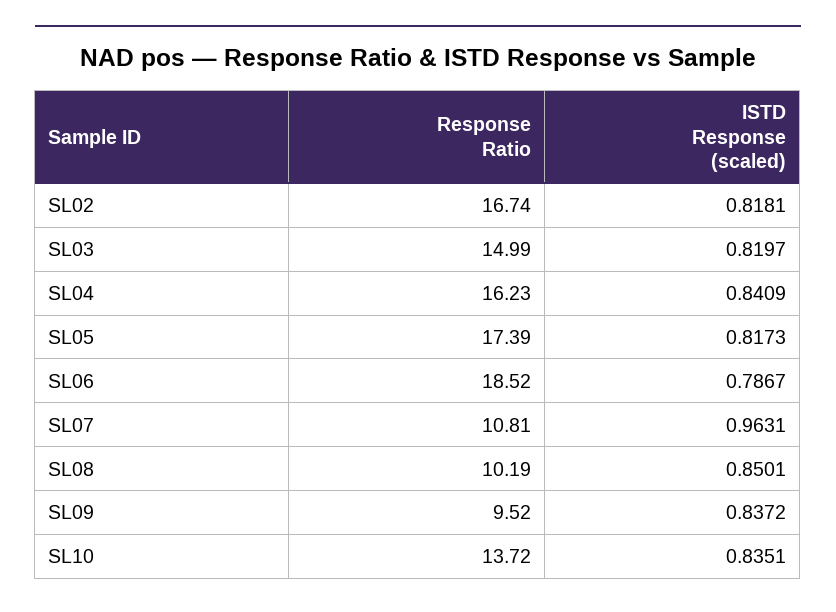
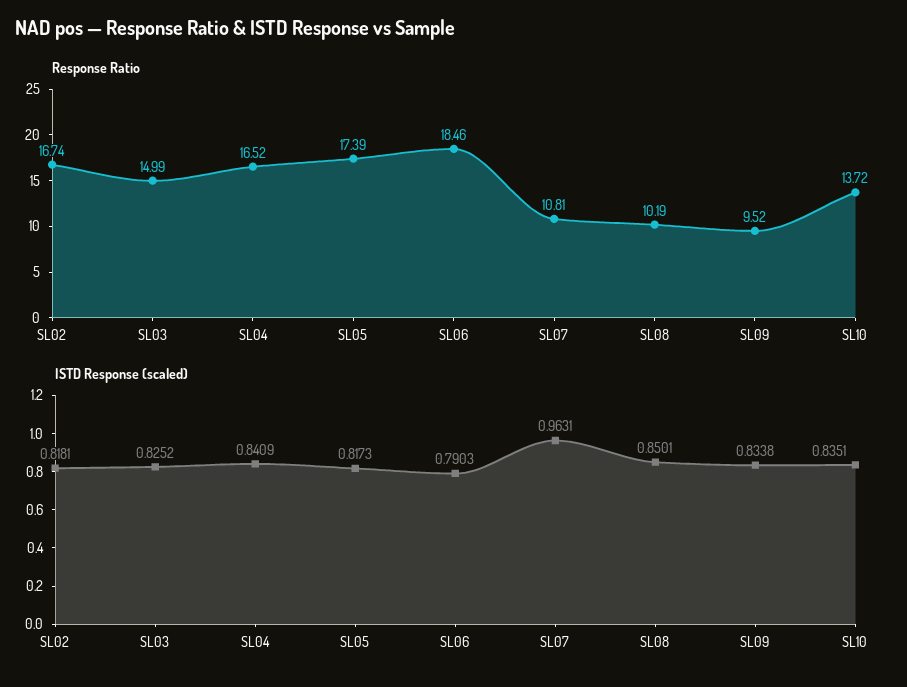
  {
    "Response Ratio": {
      "SL02": 16.74,
      "SL03": 14.99,
-     "SL04": 16.23,
+     "SL04": 16.52,
      "SL05": 17.39,
-     "SL06": 18.52,
+     "SL06": 18.46,
      "SL07": 10.81,
      "SL08": 10.19,
      "SL09": 9.52,
      "SL10": 13.72
    },
    "ISTD Response (scaled)": {
      "SL02": 0.8181,
-     "SL03": 0.8197,
+     "SL03": 0.8252,
      "SL04": 0.8409,
      "SL05": 0.8173,
-     "SL06": 0.7867,
+     "SL06": 0.7903,
      "SL07": 0.9631,
      "SL08": 0.8501,
-     "SL09": 0.8372,
+     "SL09": 0.8338,
      "SL10": 0.8351
    }
  }

